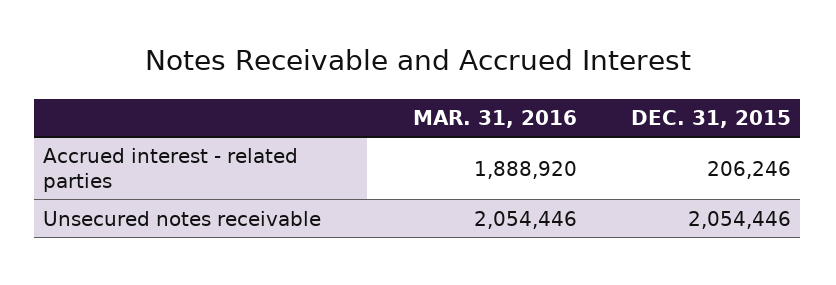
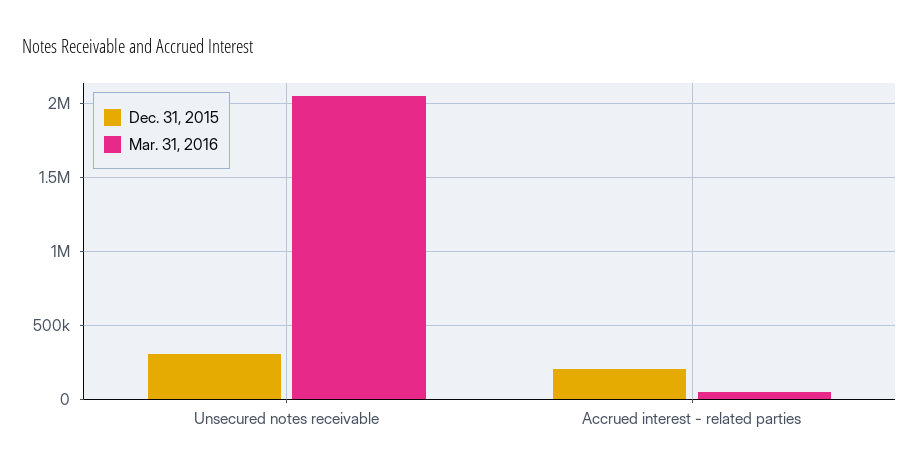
  {
    "MAR. 31, 2016": {
-     "Accrued interest - related parties": 1888920,
+     "Accrued interest - related parties": 50000,
      "Unsecured notes receivable": 2054446
    },
    "DEC. 31, 2015": {
      "Accrued interest - related parties": 206246,
-     "Unsecured notes receivable": 2054446
+     "Unsecured notes receivable": 300000
    }
  }

